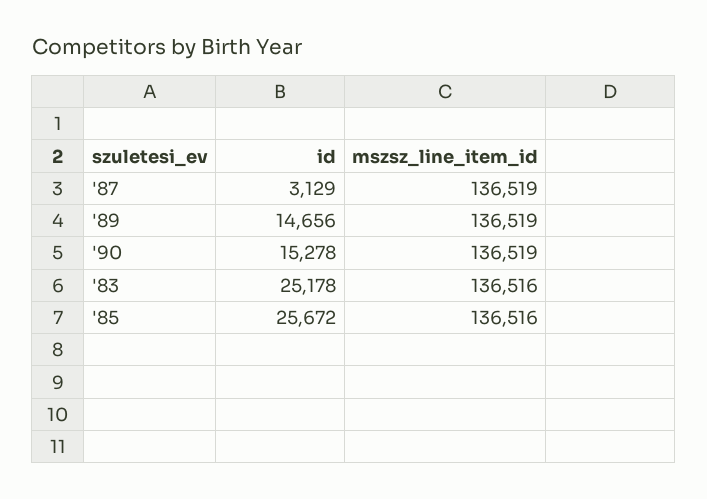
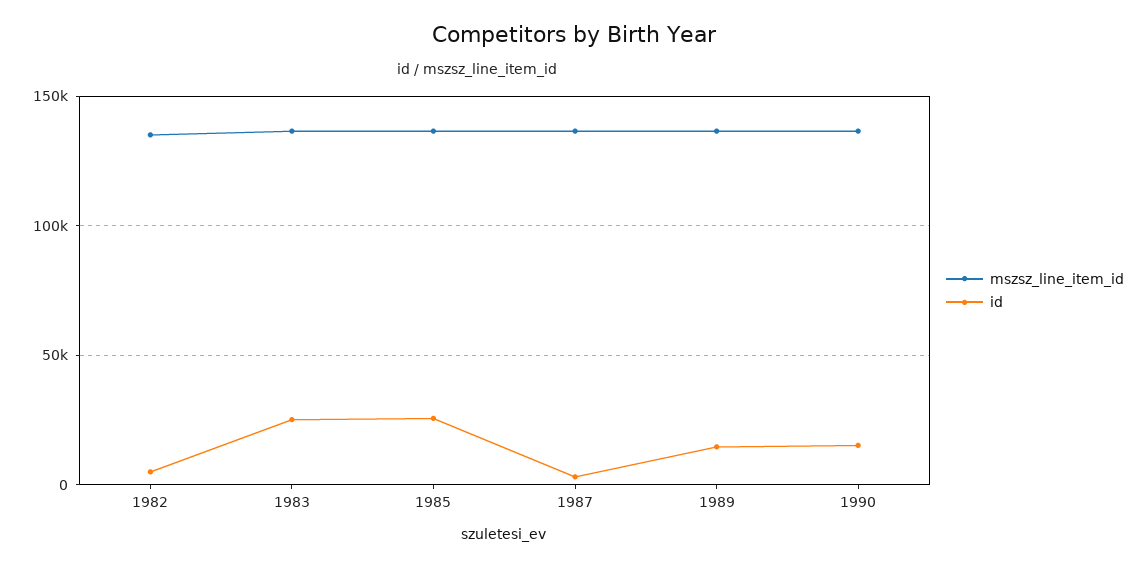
  {
    "id": {
      "'87": 3129,
      "'89": 14656,
      "'90": 15278,
      "'83": 25178,
-     "'85": 25672
+     "'85": 25672,
+     "1982": 5000
    },
    "mszsz_line_item_id": {
      "'87": 136519,
      "'89": 136519,
      "'90": 136519,
      "'83": 136516,
-     "'85": 136516
+     "'85": 136516,
+     "1982": 135000
    }
  }

